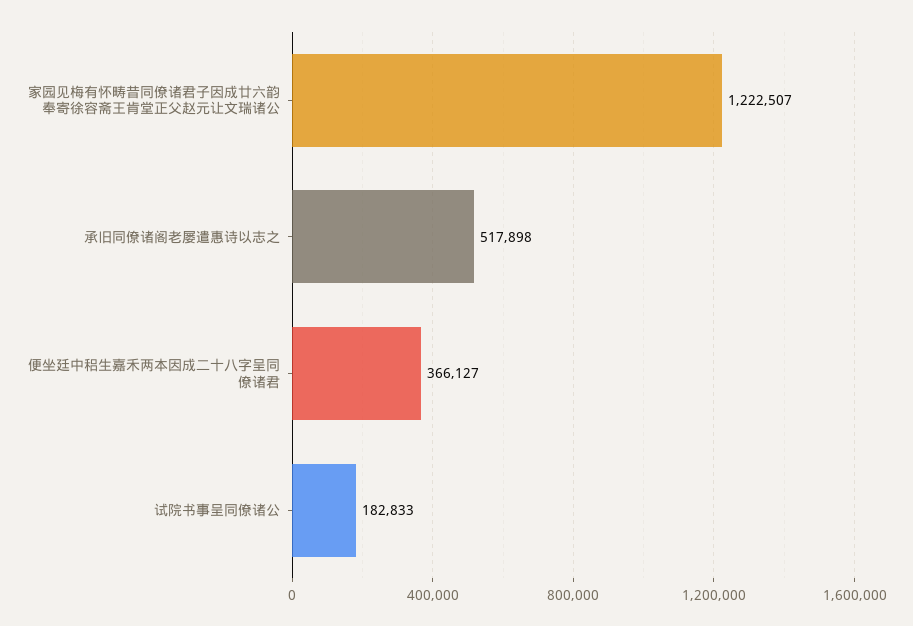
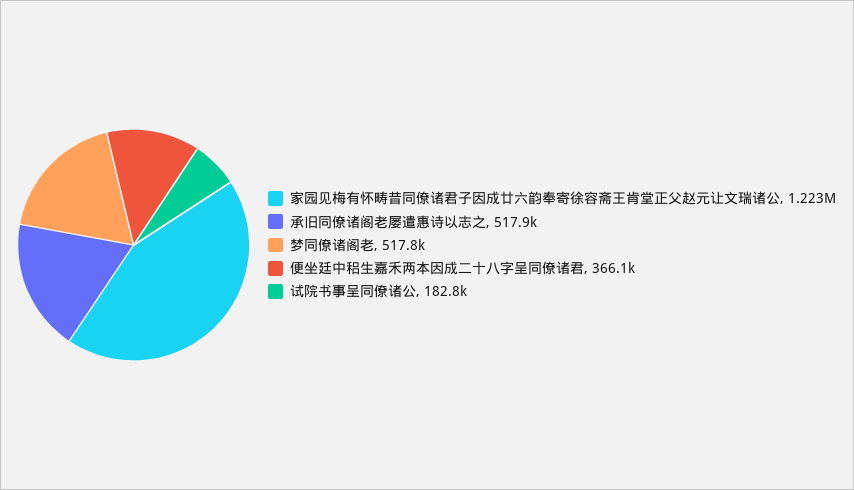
  {
    "家园见梅有怀畴昔同僚诸君子因成廿六韵奉寄徐容斋王肯堂正父赵元让文瑞诸公": 1222507,
    "承旧同僚诸阁老屡遣惠诗以志之": 517898,
    "便坐廷中稆生嘉禾两本因成二十八字呈同僚诸君": 366127,
-   "试院书事呈同僚诸公": 182833
+   "试院书事呈同僚诸公": 182833,
+   "梦同僚诸阁老": 517800
  }

